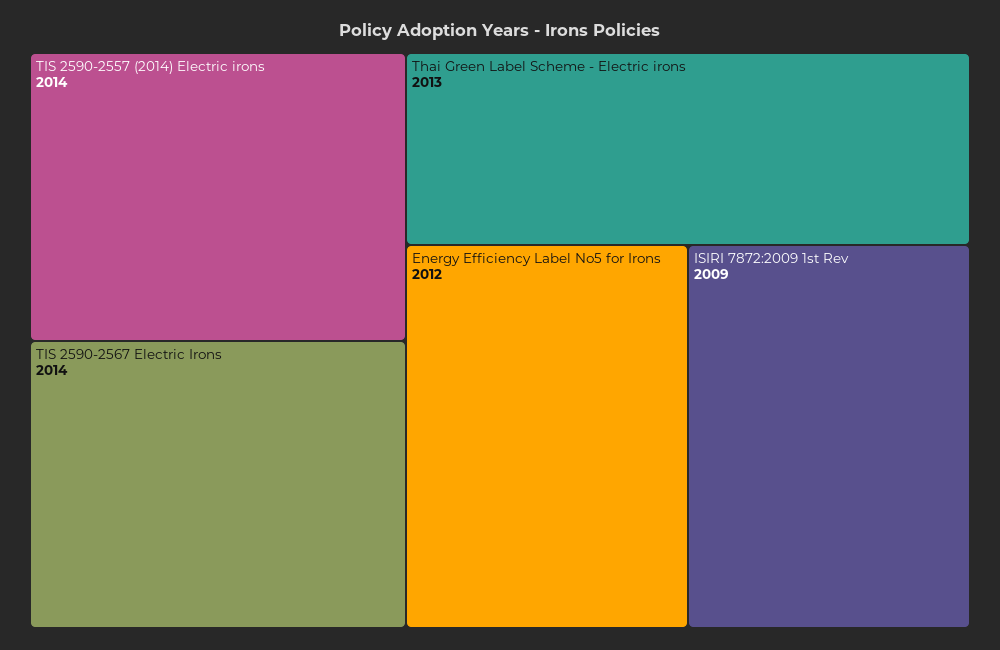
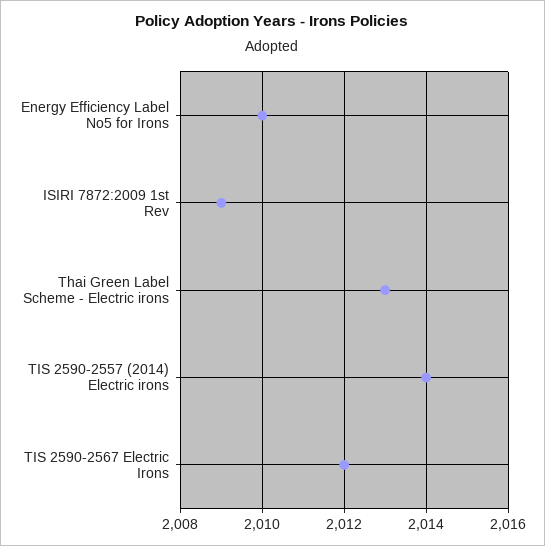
  {
    "TIS 2590-2557 (2014) Electric irons": 2014,
-   "TIS 2590-2567 Electric Irons": 2014,
+   "TIS 2590-2567 Electric Irons": 2012,
    "Thai Green Label Scheme - Electric irons": 2013,
-   "Energy Efficiency Label No5 for Irons": 2012,
+   "Energy Efficiency Label No5 for Irons": 2010,
    "ISIRI 7872:2009 1st Rev": 2009
  }

